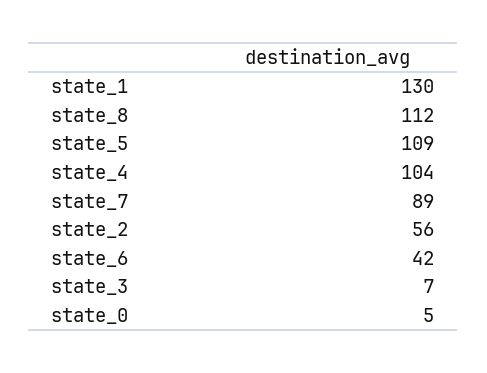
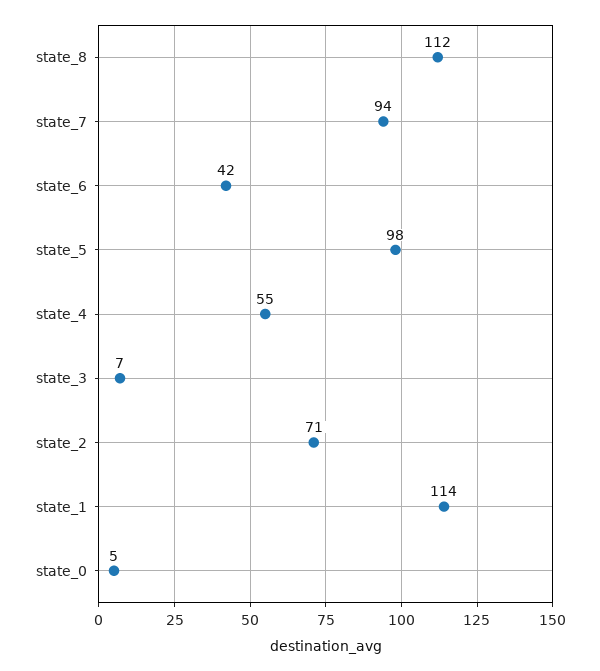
  {
-   "state_1": 130,
+   "state_1": 114,
    "state_8": 112,
-   "state_5": 109,
+   "state_5": 98,
-   "state_4": 104,
+   "state_4": 55,
-   "state_7": 89,
+   "state_7": 94,
-   "state_2": 56,
+   "state_2": 71,
    "state_6": 42,
    "state_3": 7,
    "state_0": 5
  }

